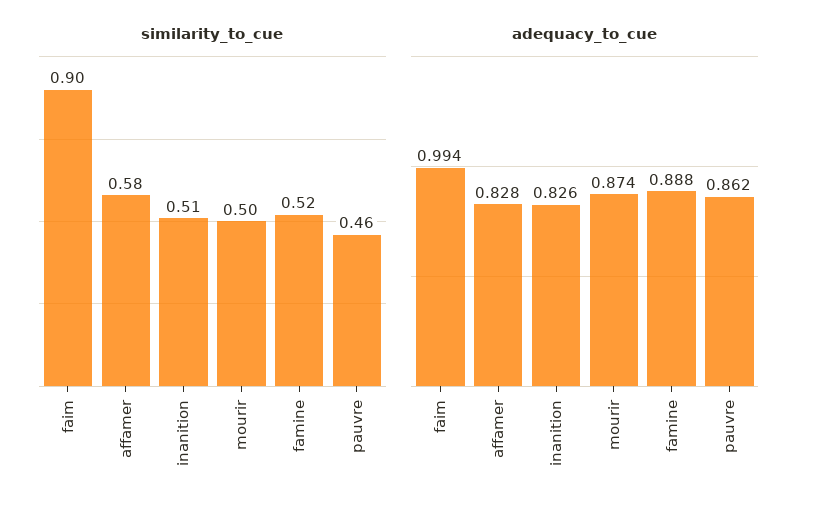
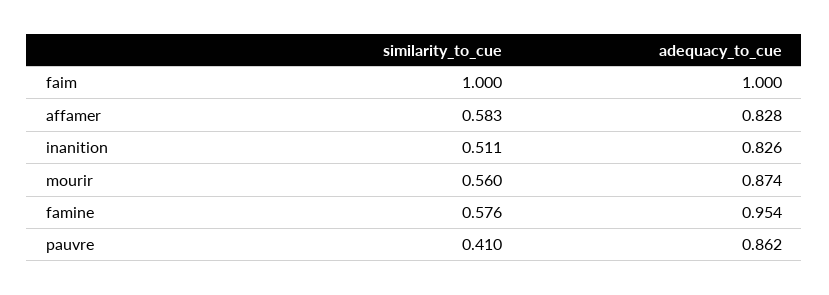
  {
    "similarity_to_cue": {
-     "faim": 0.9,
+     "faim": 1,
      "affamer": 0.583,
      "inanition": 0.511,
-     "mourir": 0.5,
+     "mourir": 0.56,
-     "famine": 0.52,
+     "famine": 0.576,
-     "pauvre": 0.46
+     "pauvre": 0.41
    },
    "adequacy_to_cue": {
-     "faim": 0.994,
+     "faim": 1,
      "affamer": 0.828,
      "inanition": 0.826,
      "mourir": 0.874,
-     "famine": 0.888,
+     "famine": 0.954,
      "pauvre": 0.862
    }
  }

